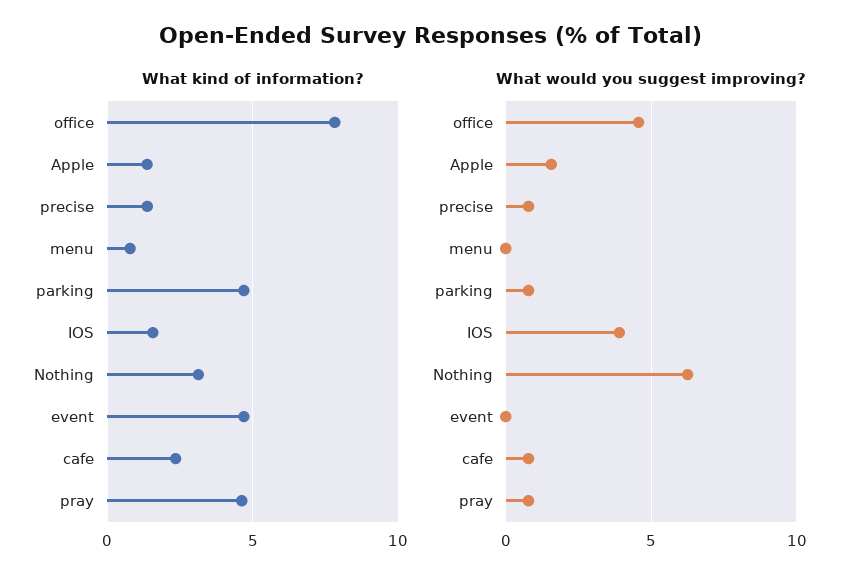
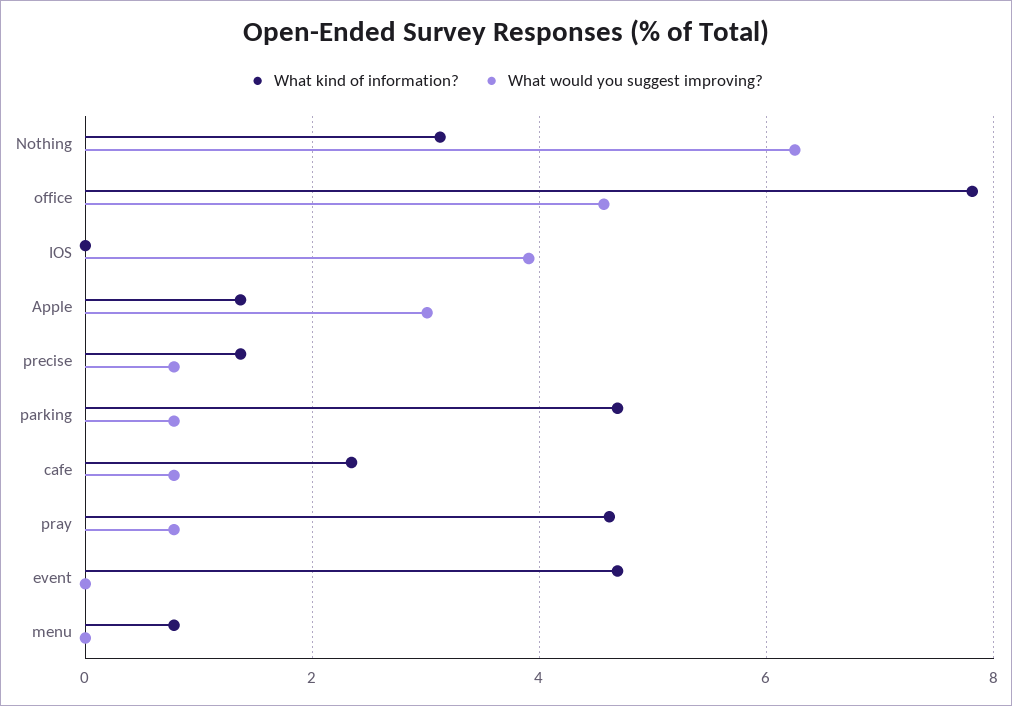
  {
    "What kind of information?": {
      "office": 7.8,
      "Apple": 1.4,
      "precise": 1.4,
      "menu": 0.8,
      "parking": 4.6,
-     "IOS": 1.5,
+     "IOS": 0,
      "Nothing": 3.2,
      "event": 4.6,
      "cafe": 2.4,
      "pray": 4.6
    },
    "What would you suggest improving?": {
      "office": 4.6,
-     "Apple": 1.5,
+     "Apple": 3,
      "precise": 0.8,
      "menu": 0,
      "parking": 0.8,
      "IOS": 4,
      "Nothing": 6.2,
      "event": 0,
      "cafe": 0.8,
      "pray": 0.8
    }
  }

